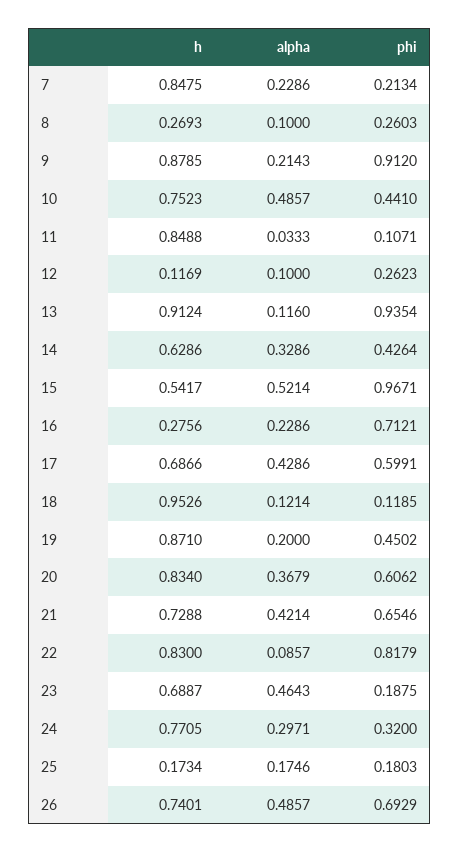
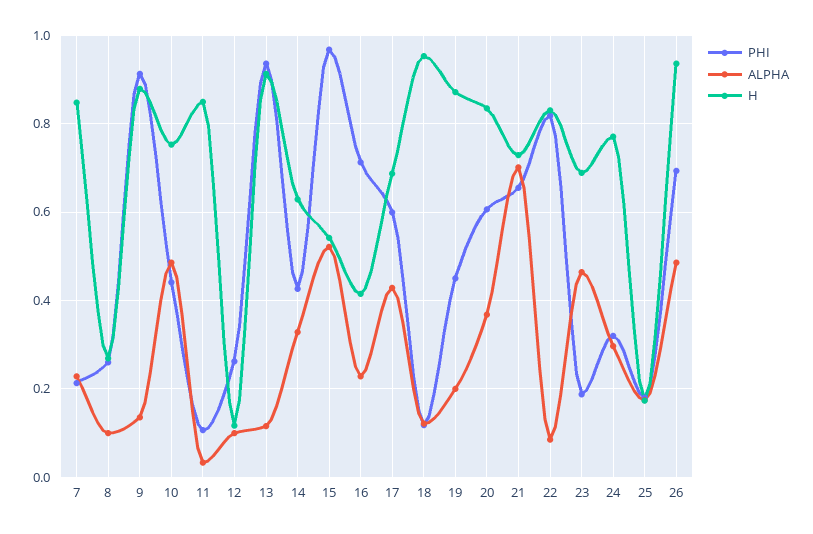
  {
    "h": {
      "7": 0.8475,
      "8": 0.2693,
      "9": 0.8785,
      "10": 0.7523,
      "11": 0.8488,
      "12": 0.1169,
      "13": 0.9124,
      "14": 0.6286,
      "15": 0.5417,
-     "16": 0.2756,
+     "16": 0.42,
      "17": 0.6866,
      "18": 0.9526,
      "19": 0.871,
      "20": 0.834,
      "21": 0.7288,
      "22": 0.83,
      "23": 0.6887,
      "24": 0.7705,
      "25": 0.1734,
-     "26": 0.7401
+     "26": 0.94
    },
    "alpha": {
      "7": 0.2286,
      "8": 0.1,
-     "9": 0.2143,
+     "9": 0.14,
      "10": 0.4857,
      "11": 0.0333,
      "12": 0.1,
      "13": 0.116,
      "14": 0.3286,
      "15": 0.5214,
      "16": 0.2286,
      "17": 0.4286,
      "18": 0.1214,
      "19": 0.2,
      "20": 0.3679,
-     "21": 0.4214,
+     "21": 0.7,
      "22": 0.0857,
      "23": 0.4643,
      "24": 0.2971,
      "25": 0.1746,
      "26": 0.4857
    },
    "phi": {
      "7": 0.2134,
      "8": 0.2603,
      "9": 0.912,
      "10": 0.441,
      "11": 0.1071,
      "12": 0.2623,
      "13": 0.9354,
      "14": 0.4264,
      "15": 0.9671,
      "16": 0.7121,
      "17": 0.5991,
      "18": 0.1185,
      "19": 0.4502,
      "20": 0.6062,
      "21": 0.6546,
      "22": 0.8179,
      "23": 0.1875,
      "24": 0.32,
      "25": 0.1803,
      "26": 0.6929
    }
  }

